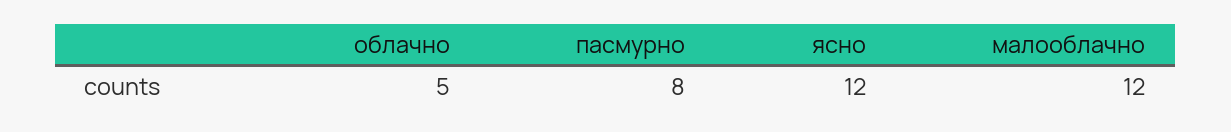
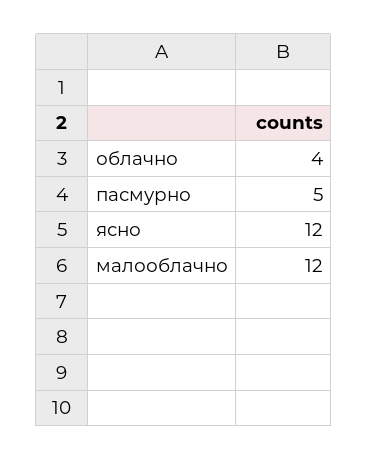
  {
-   "облачно": 5,
+   "облачно": 4,
-   "пасмурно": 8,
+   "пасмурно": 5,
    "ясно": 12,
    "малооблачно": 12
  }

